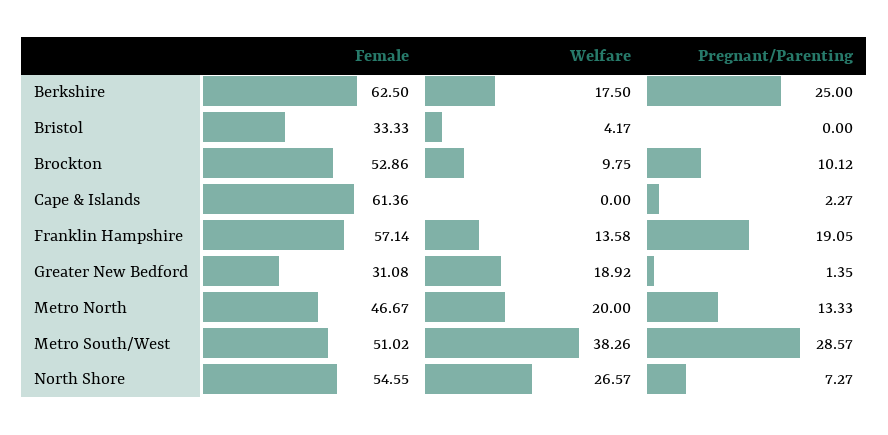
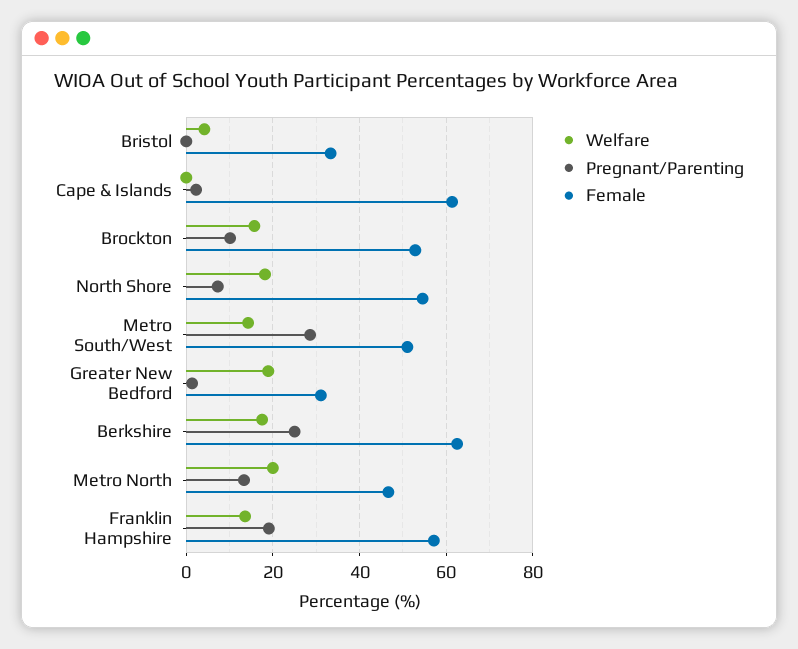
  {
    "Female": {
      "Berkshire": 62.5,
      "Bristol": 33.33,
      "Brockton": 52.86,
      "Cape & Islands": 61.36,
      "Franklin Hampshire": 57.14,
      "Greater New Bedford": 31.08,
      "Metro North": 46.67,
      "Metro South/West": 51.02,
      "North Shore": 54.55
    },
    "Welfare": {
      "Berkshire": 17.5,
      "Bristol": 4.17,
-     "Brockton": 9.75,
+     "Brockton": 16,
      "Cape & Islands": 0,
      "Franklin Hampshire": 13.58,
      "Greater New Bedford": 18.92,
      "Metro North": 20,
-     "Metro South/West": 38.26,
+     "Metro South/West": 14,
-     "North Shore": 26.57
+     "North Shore": 18
    },
    "Pregnant/Parenting": {
      "Berkshire": 25,
      "Bristol": 0,
      "Brockton": 10.12,
      "Cape & Islands": 2.27,
      "Franklin Hampshire": 19.05,
      "Greater New Bedford": 1.35,
      "Metro North": 13.33,
      "Metro South/West": 28.57,
      "North Shore": 7.27
    }
  }

